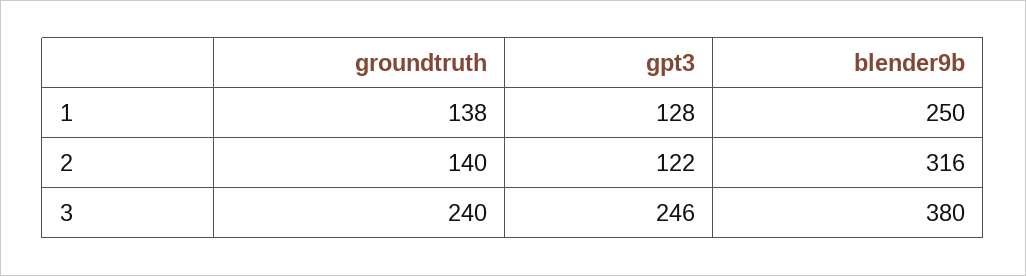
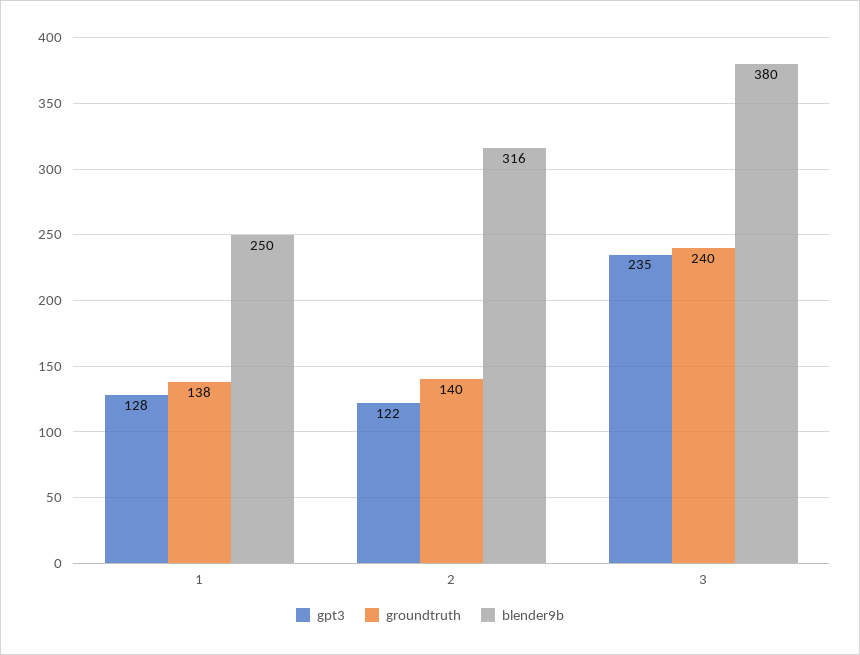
  {
    "groundtruth": {
      "1": 138,
      "2": 140,
      "3": 240
    },
    "gpt3": {
      "1": 128,
      "2": 122,
-     "3": 246
+     "3": 235
    },
    "blender9b": {
      "1": 250,
      "2": 316,
      "3": 380
    }
  }

